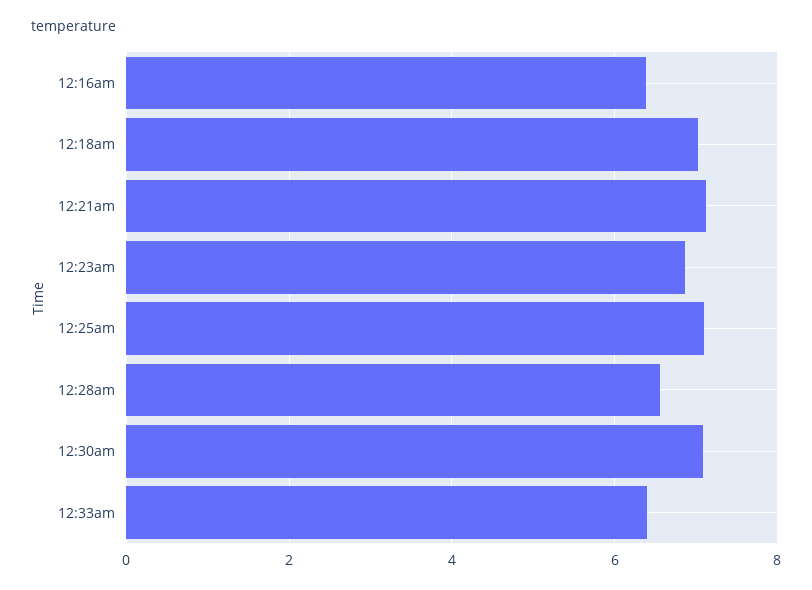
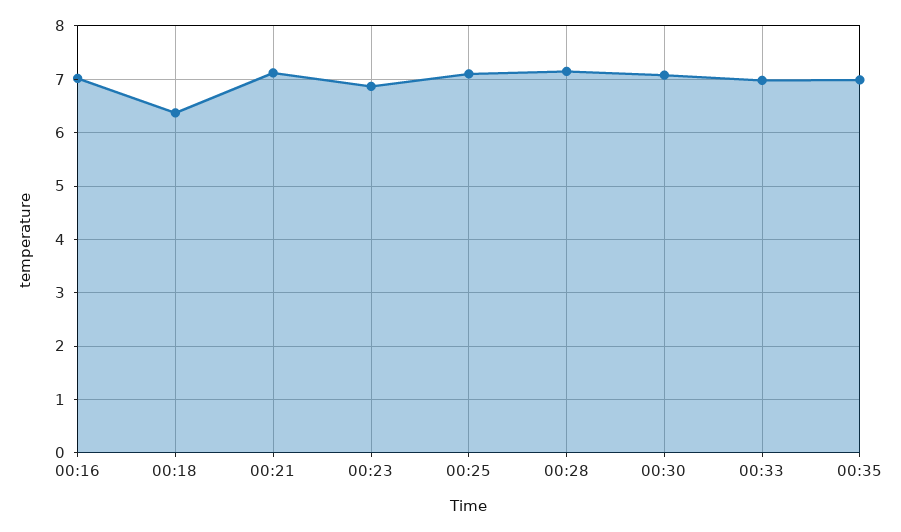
  {
-   "12:16am": 6.4,
+   "12:16am": 7,
-   "12:18am": 7,
+   "12:18am": 6.4,
    "12:21am": 7.2,
    "12:23am": 6.8,
    "12:25am": 7.2,
-   "12:28am": 6.6,
+   "12:28am": 7.2,
    "12:30am": 7,
-   "12:33am": 6.4
+   "12:33am": 7,
+   "00:35": 7
  }

